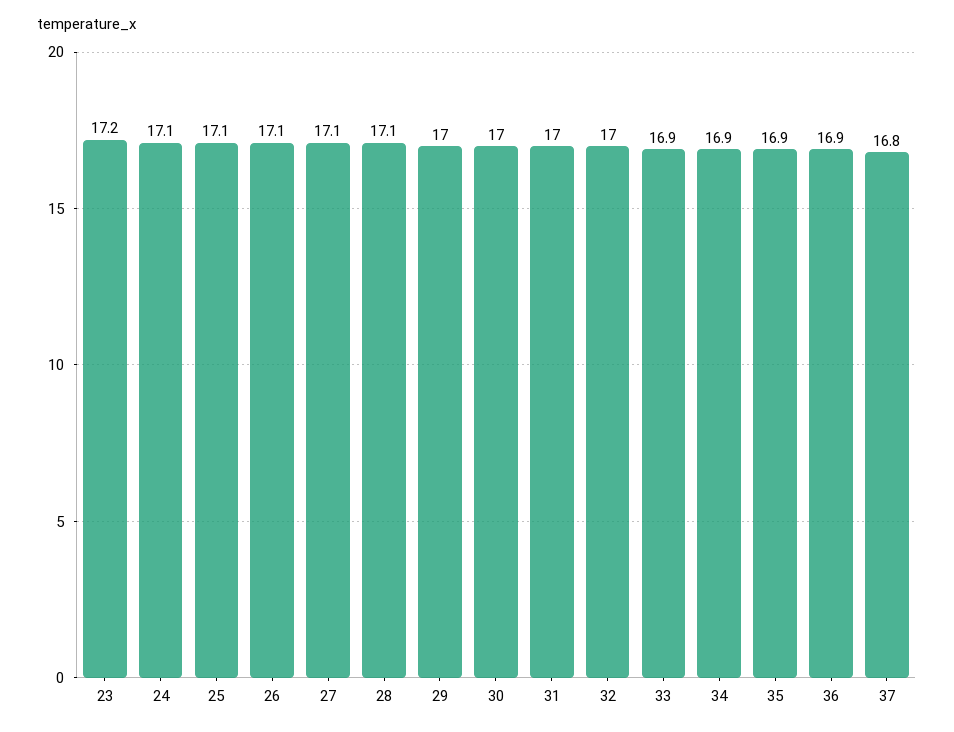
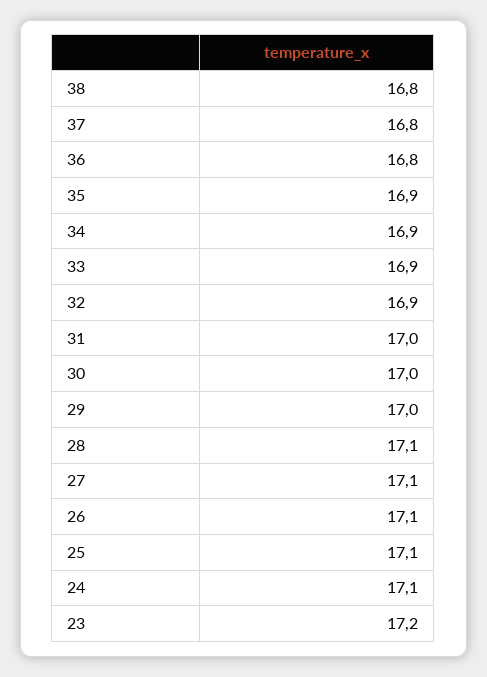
  {
    "23": 17.2,
    "24": 17.1,
    "25": 17.1,
    "26": 17.1,
    "27": 17.1,
    "28": 17.1,
    "29": 17,
    "30": 17,
    "31": 17,
-   "32": 17,
+   "32": 16.9,
    "33": 16.9,
    "34": 16.9,
    "35": 16.9,
-   "36": 16.9,
+   "36": 16.8,
-   "37": 16.8
+   "37": 16.8,
+   "38": 16.8
  }

